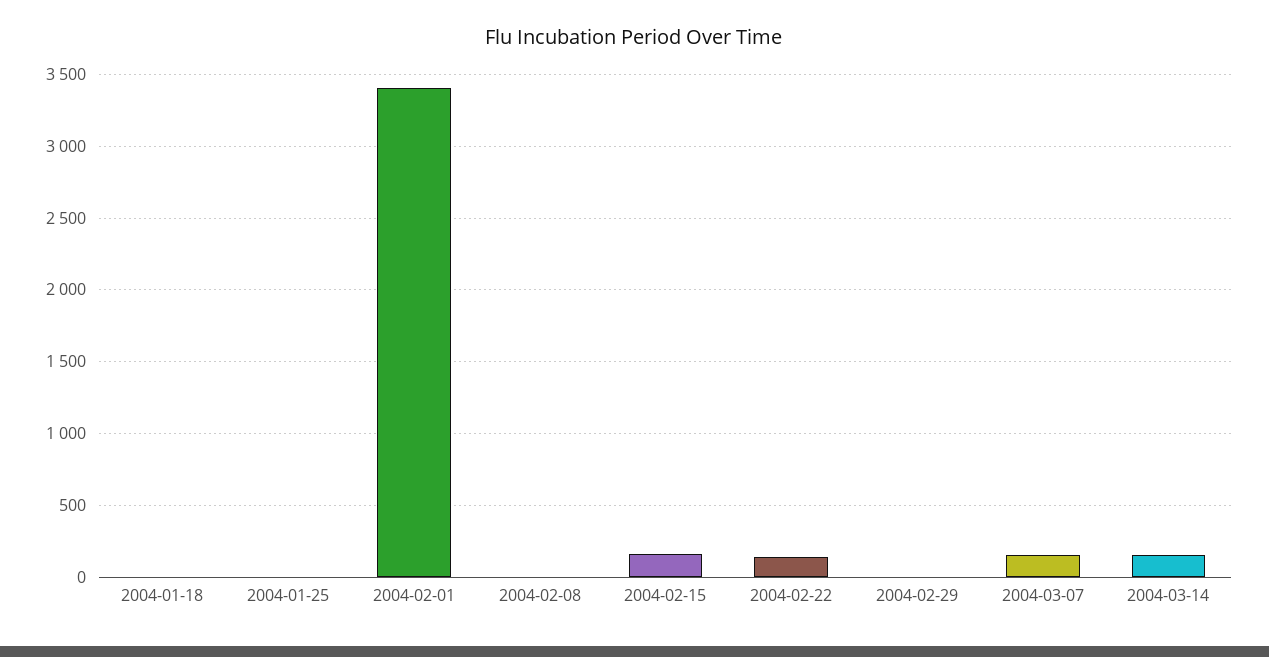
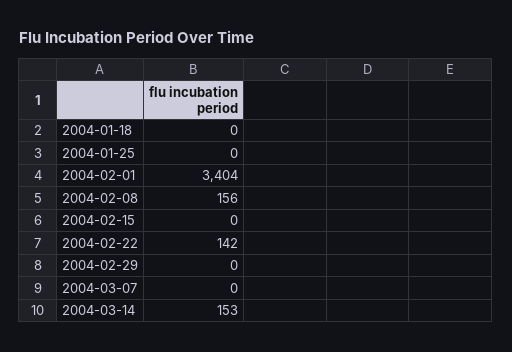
  {
    "2004-01-18": 0,
    "2004-01-25": 0,
    "2004-02-01": 3404,
-   "2004-02-08": 0,
+   "2004-02-08": 156,
-   "2004-02-15": 150,
+   "2004-02-15": 0,
    "2004-02-22": 142,
    "2004-02-29": 0,
-   "2004-03-07": 150,
+   "2004-03-07": 0,
    "2004-03-14": 153
  }

